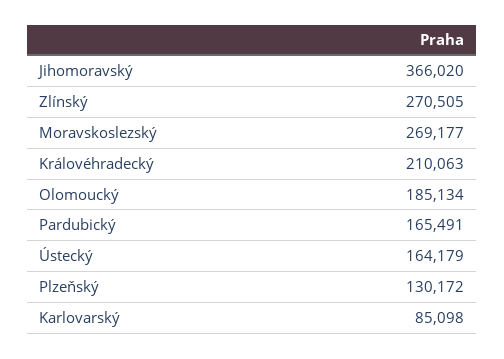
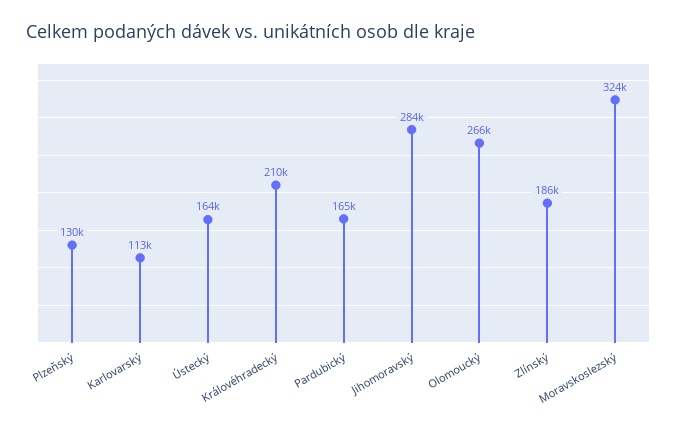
  {
-   "Jihomoravský": 366020,
+   "Jihomoravský": 284000,
-   "Zlínský": 270505,
+   "Zlínský": 186000,
-   "Moravskoslezský": 269177,
+   "Moravskoslezský": 324000,
    "Královéhradecký": 210063,
-   "Olomoucký": 185134,
+   "Olomoucký": 266000,
    "Pardubický": 165491,
    "Ústecký": 164179,
    "Plzeňský": 130172,
-   "Karlovarský": 85098
+   "Karlovarský": 113000
  }

